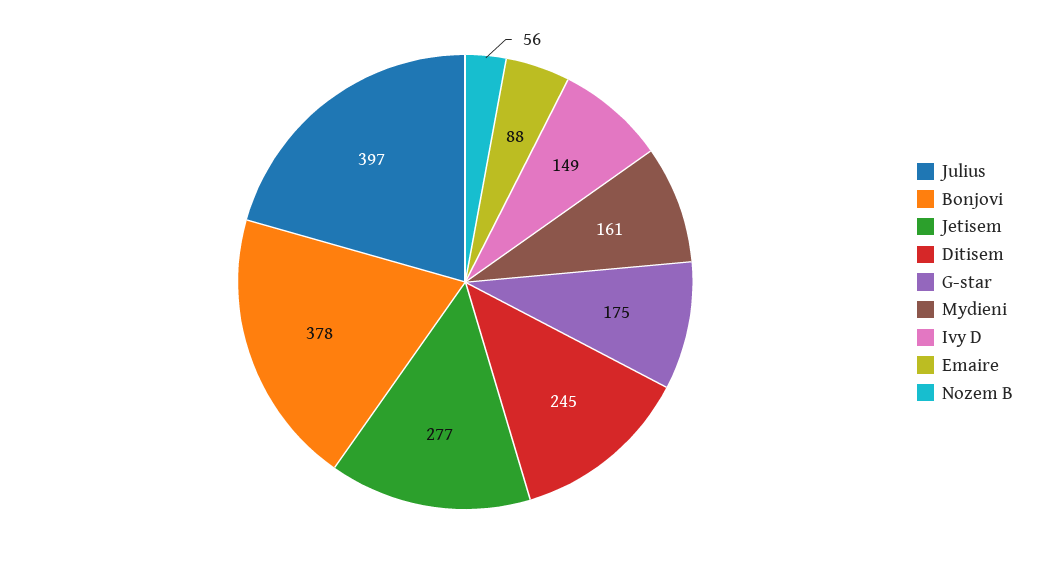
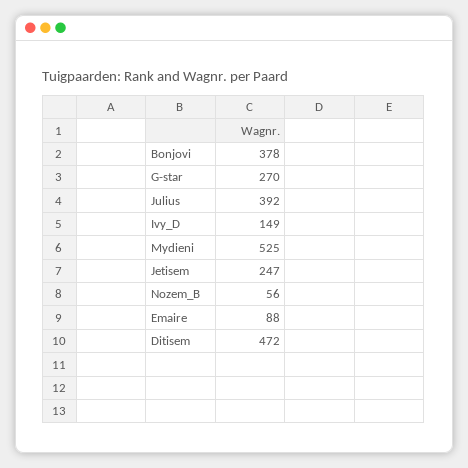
  {
-   "Julius": 397,
+   "Julius": 392,
    "Bonjovi": 378,
-   "Jetisem": 277,
+   "Jetisem": 247,
-   "Ditisem": 245,
+   "Ditisem": 472,
-   "G-star": 175,
+   "G-star": 270,
-   "Mydieni": 161,
+   "Mydieni": 525,
    "Ivy D": 149,
    "Emaire": 88,
    "Nozem B": 56
  }

